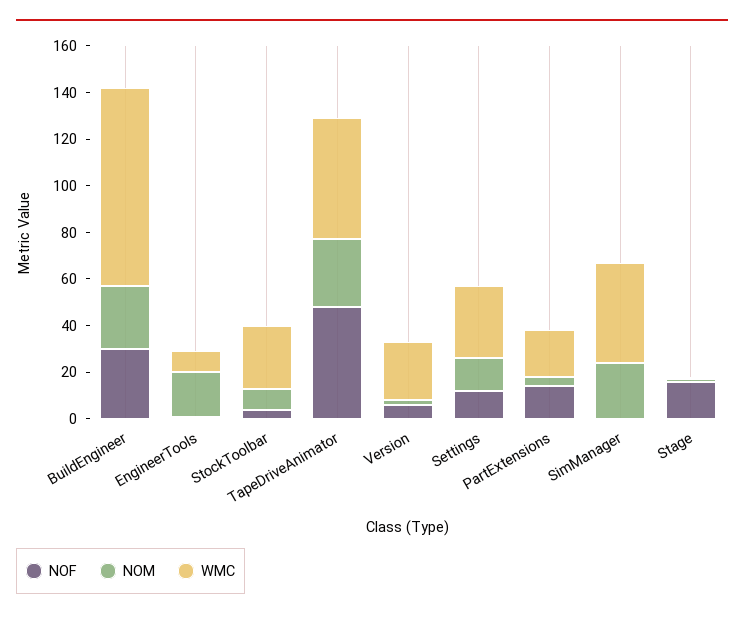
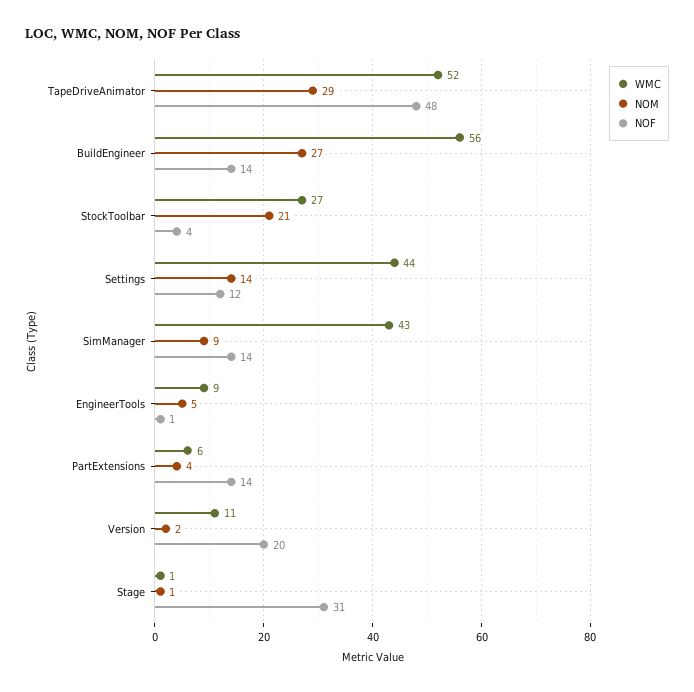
  {
    "NOF": {
-     "BuildEngineer": 30,
+     "BuildEngineer": 14,
      "EngineerTools": 1,
      "StockToolbar": 4,
      "TapeDriveAnimator": 48,
-     "Version": 5,
+     "Version": 20,
      "Settings": 12,
      "PartExtensions": 14,
-     "SimManager": 0,
+     "SimManager": 14,
-     "Stage": 15
+     "Stage": 31
    },
    "NOM": {
      "BuildEngineer": 27,
-     "EngineerTools": 20,
+     "EngineerTools": 5,
-     "StockToolbar": 10,
+     "StockToolbar": 21,
      "TapeDriveAnimator": 29,
      "Version": 2,
      "Settings": 14,
      "PartExtensions": 4,
-     "SimManager": 25,
+     "SimManager": 9,
      "Stage": 1
    },
    "WMC": {
-     "BuildEngineer": 85,
+     "BuildEngineer": 56,
      "EngineerTools": 9,
      "StockToolbar": 27,
      "TapeDriveAnimator": 52,
-     "Version": 25,
+     "Version": 11,
-     "Settings": 30,
+     "Settings": 44,
-     "PartExtensions": 20,
+     "PartExtensions": 6,
      "SimManager": 43,
      "Stage": 1
    }
  }

